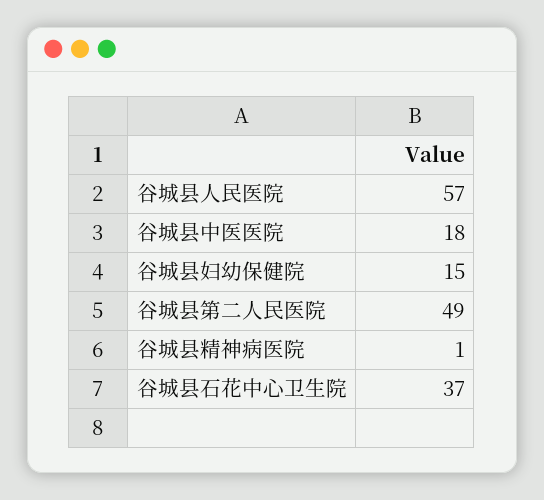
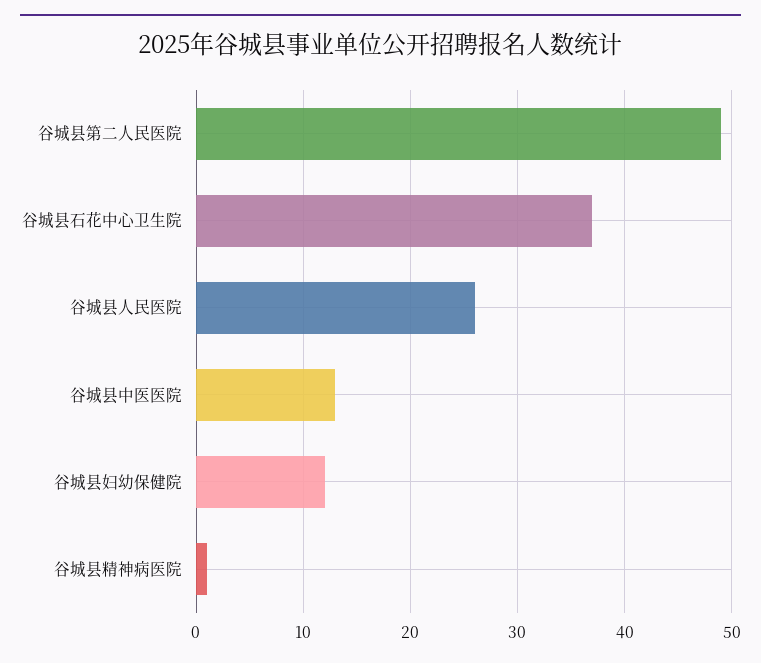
  {
-   "谷城县人民医院": 57,
+   "谷城县人民医院": 26,
-   "谷城县中医医院": 18,
+   "谷城县中医医院": 13,
-   "谷城县妇幼保健院": 15,
+   "谷城县妇幼保健院": 12,
    "谷城县第二人民医院": 49,
    "谷城县精神病医院": 1,
    "谷城县石花中心卫生院": 37
  }

